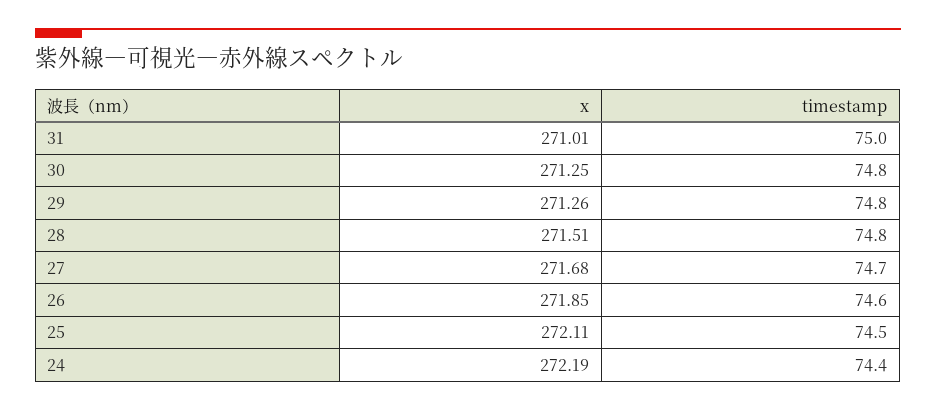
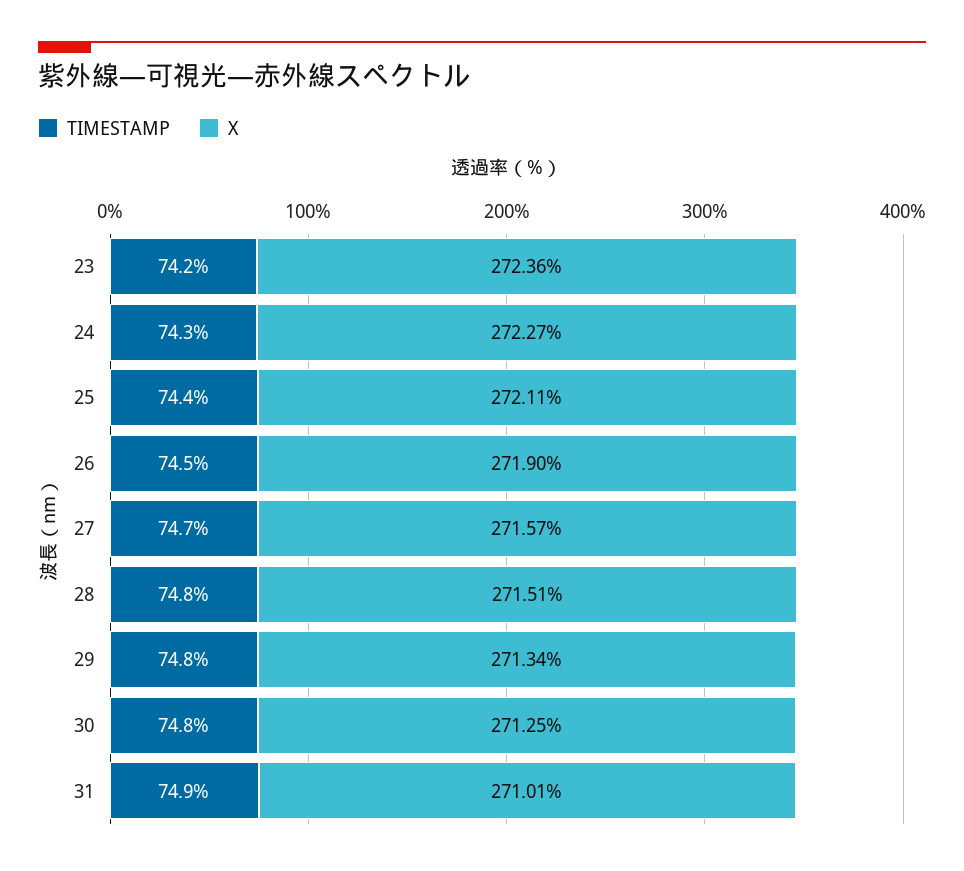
  {
    "x": {
      "31": 271.01,
      "30": 271.25,
-     "29": 271.26,
+     "29": 271.34,
      "28": 271.51,
-     "27": 271.68,
+     "27": 271.57,
-     "26": 271.85,
+     "26": 271.9,
      "25": 272.11,
-     "24": 272.19
+     "24": 272.27,
+     "23": 272.36
    },
    "timestamp": {
-     "31": 75,
+     "31": 74.9,
      "30": 74.8,
      "29": 74.8,
      "28": 74.8,
      "27": 74.7,
-     "26": 74.6,
+     "26": 74.5,
-     "25": 74.5,
+     "25": 74.4,
-     "24": 74.4
+     "24": 74.3,
+     "23": 74.2
    }
  }

